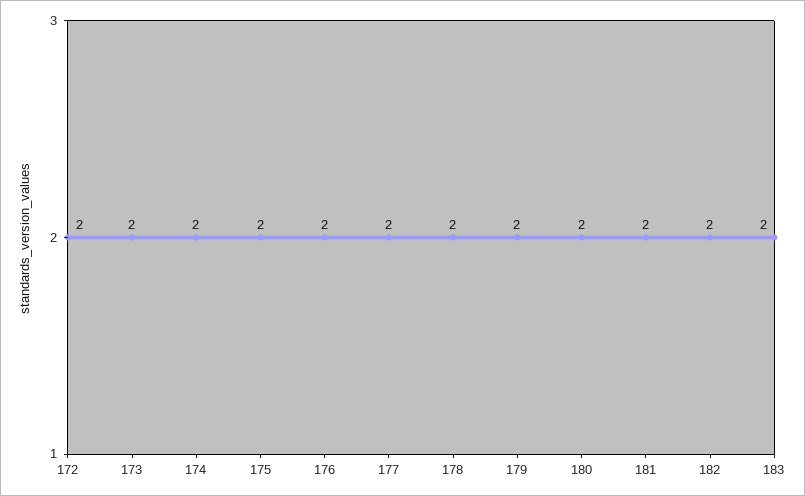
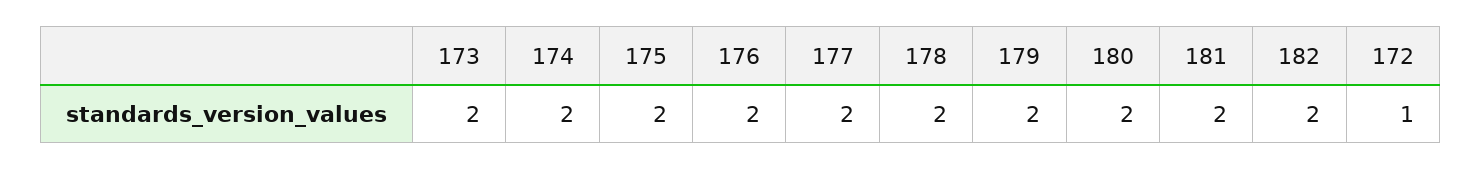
  {
-   "172": 2,
+   "172": 1,
    "173": 2,
    "174": 2,
    "175": 2,
    "176": 2,
    "177": 2,
    "178": 2,
    "179": 2,
    "180": 2,
    "181": 2,
-   "182": 2,
+   "182": 2
-   "183": 2
  }

